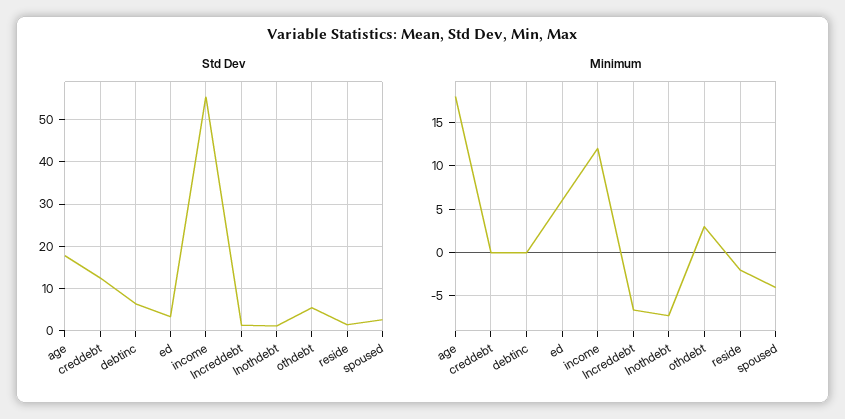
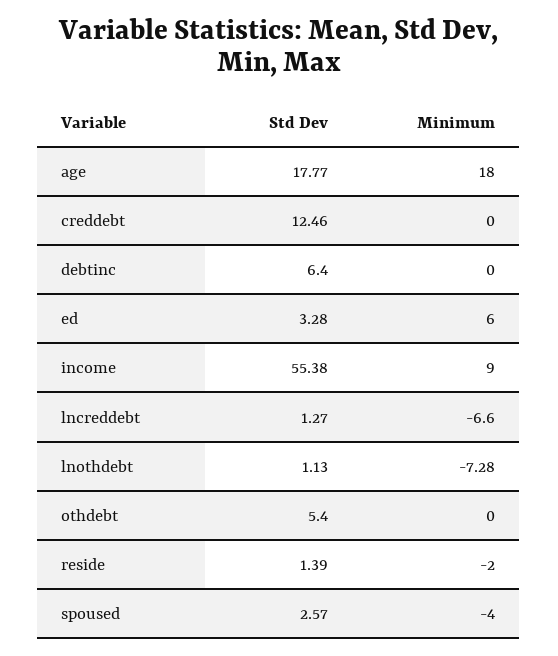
  {
    "Std Dev": {
      "age": 17.77,
      "creddebt": 12.46,
      "debtinc": 6.4,
      "ed": 3.28,
      "income": 55.38,
      "lncreddebt": 1.27,
      "lnothdebt": 1.13,
      "othdebt": 5.4,
      "reside": 1.39,
      "spoused": 2.57
    },
    "Minimum": {
      "age": 18,
      "creddebt": 0,
      "debtinc": 0,
      "ed": 6,
-     "income": 12,
+     "income": 9,
      "lncreddebt": -6.6,
      "lnothdebt": -7.28,
-     "othdebt": 3,
+     "othdebt": 0,
      "reside": -2,
      "spoused": -4
    }
  }

